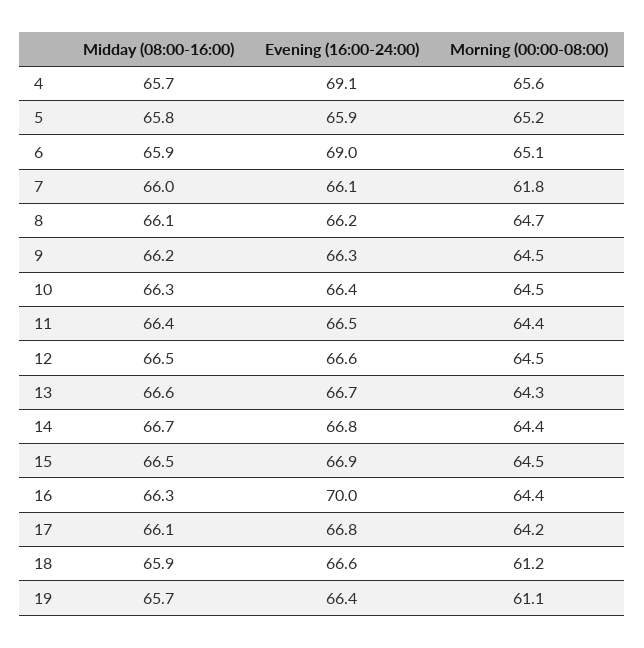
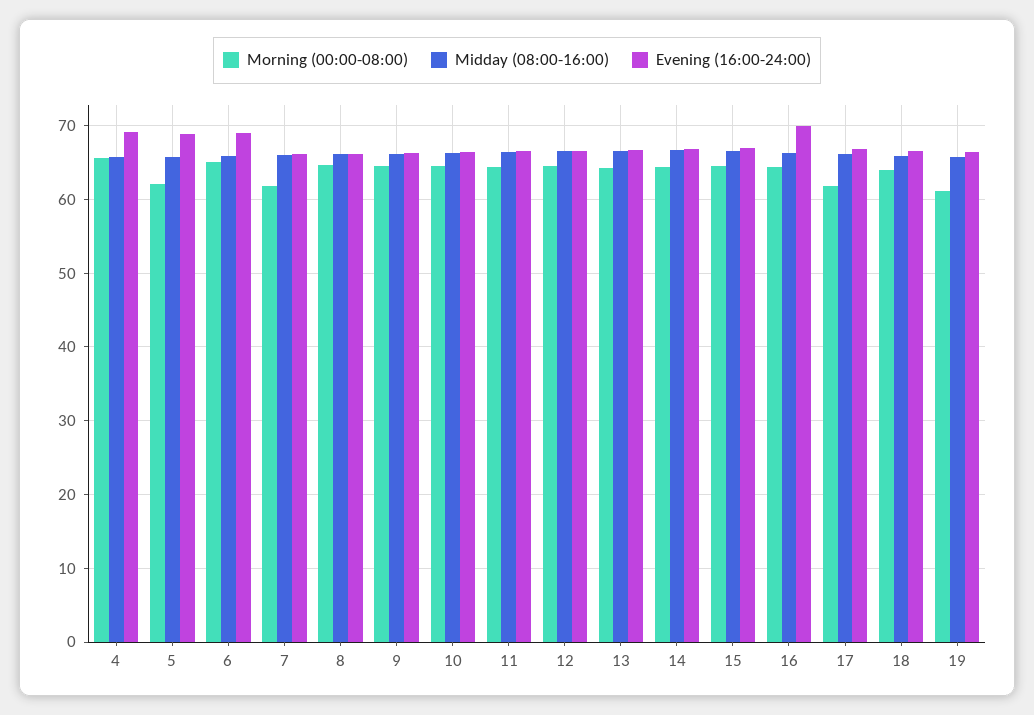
  {
    "Midday (08:00-16:00)": {
      "4": 65.7,
      "5": 65.8,
      "6": 65.9,
      "7": 66,
      "8": 66.1,
      "9": 66.2,
      "10": 66.3,
      "11": 66.4,
      "12": 66.5,
      "13": 66.6,
      "14": 66.7,
      "15": 66.5,
      "16": 66.3,
      "17": 66.1,
      "18": 65.9,
      "19": 65.7
    },
    "Evening (16:00-24:00)": {
      "4": 69.1,
-     "5": 65.9,
+     "5": 69,
      "6": 69,
      "7": 66.1,
      "8": 66.2,
      "9": 66.3,
      "10": 66.4,
      "11": 66.5,
      "12": 66.6,
      "13": 66.7,
      "14": 66.8,
      "15": 66.9,
      "16": 70,
      "17": 66.8,
      "18": 66.6,
      "19": 66.4
    },
    "Morning (00:00-08:00)": {
      "4": 65.6,
-     "5": 65.2,
+     "5": 62,
      "6": 65.1,
      "7": 61.8,
      "8": 64.7,
      "9": 64.5,
      "10": 64.5,
      "11": 64.4,
      "12": 64.5,
      "13": 64.3,
      "14": 64.4,
      "15": 64.5,
      "16": 64.4,
-     "17": 64.2,
+     "17": 62,
-     "18": 61.2,
+     "18": 64,
      "19": 61.1
    }
  }

